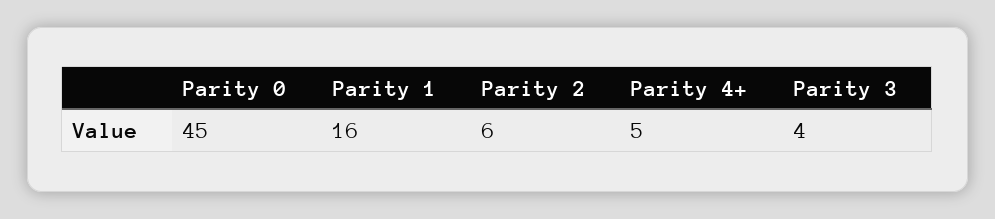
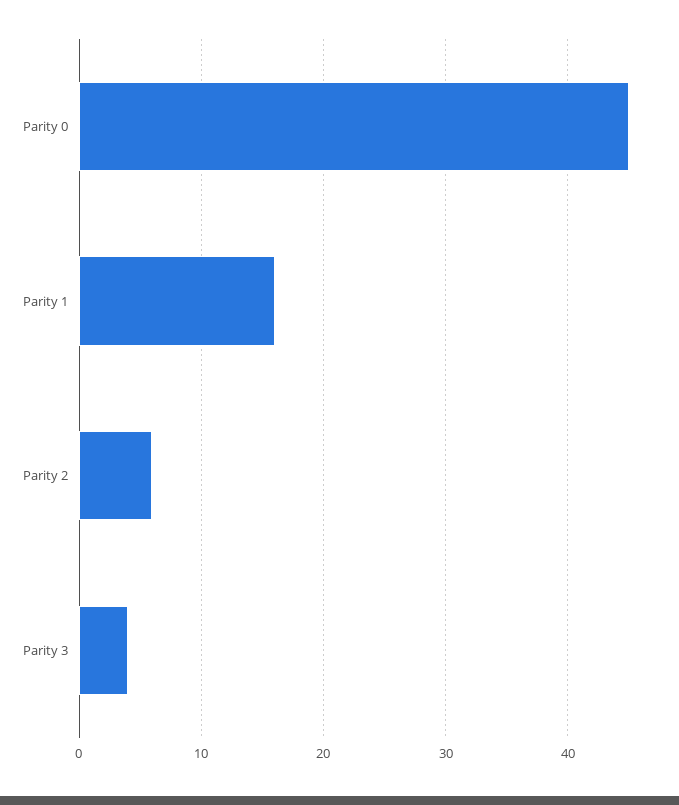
  {
    "Parity 0": 45,
    "Parity 1": 16,
    "Parity 2": 6,
-   "Parity 4+": 5,
    "Parity 3": 4
  }

